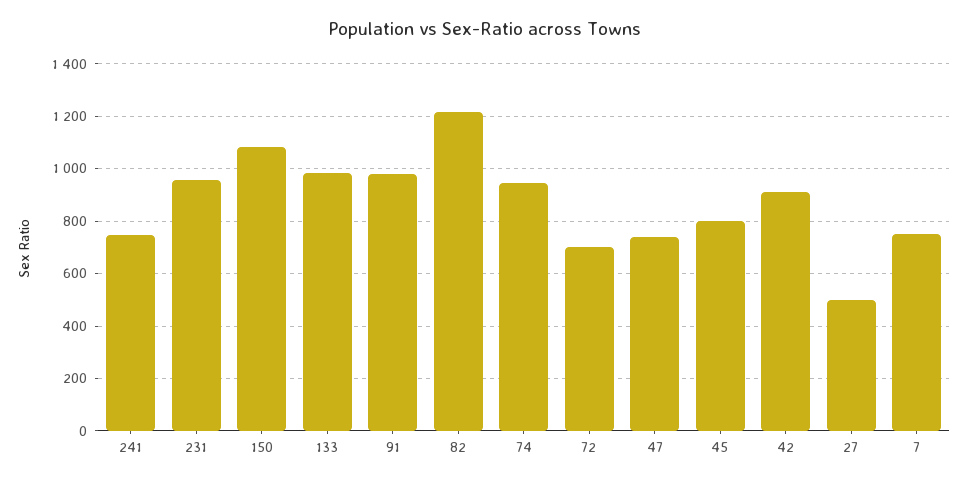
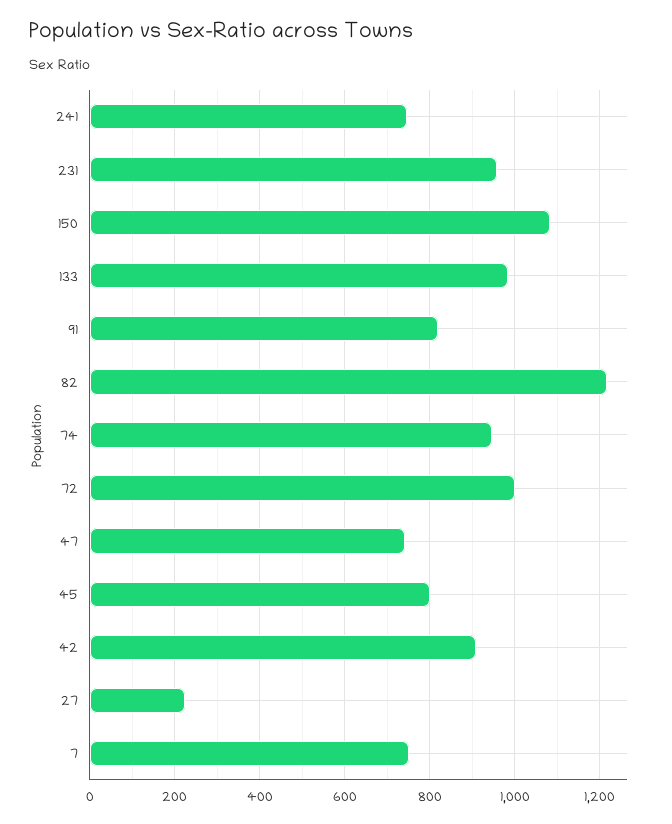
  {
    "241": 740,
    "231": 960,
    "150": 1080,
    "133": 980,
-   "91": 975,
+   "91": 820,
    "82": 1220,
    "74": 940,
-   "72": 700,
+   "72": 1000,
    "47": 740,
    "45": 800,
    "42": 900,
-   "27": 500,
+   "27": 220,
    "7": 760
  }

